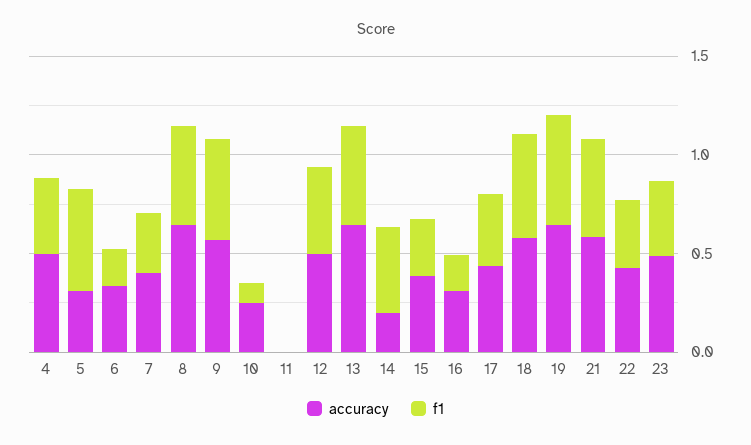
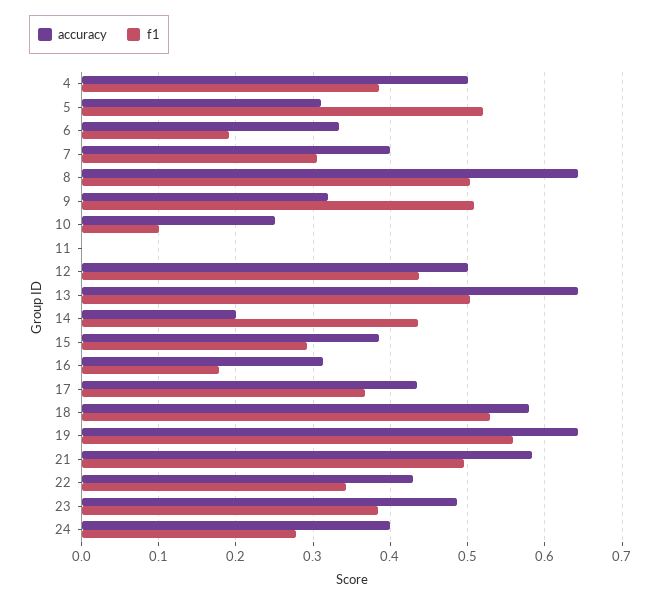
  {
    "accuracy": {
      "4": 0.5,
      "5": 0.31,
      "6": 0.33,
      "7": 0.4,
      "8": 0.64,
-     "9": 0.6,
+     "9": 0.32,
      "10": 0.25,
      "11": 0,
      "12": 0.5,
      "13": 0.64,
      "14": 0.2,
      "15": 0.38,
      "16": 0.31,
      "17": 0.43,
      "18": 0.58,
      "19": 0.64,
      "21": 0.58,
      "22": 0.43,
-     "23": 0.49
+     "23": 0.49,
+     "24": 0.4
    },
    "f1": {
      "4": 0.39,
      "5": 0.52,
      "6": 0.19,
      "7": 0.3,
      "8": 0.5,
      "9": 0.51,
      "10": 0.1,
      "11": 0,
      "12": 0.44,
      "13": 0.5,
      "14": 0.44,
      "15": 0.29,
      "16": 0.18,
      "17": 0.37,
      "18": 0.53,
      "19": 0.56,
      "21": 0.5,
      "22": 0.34,
-     "23": 0.38
+     "23": 0.38,
+     "24": 0.28
    }
  }

